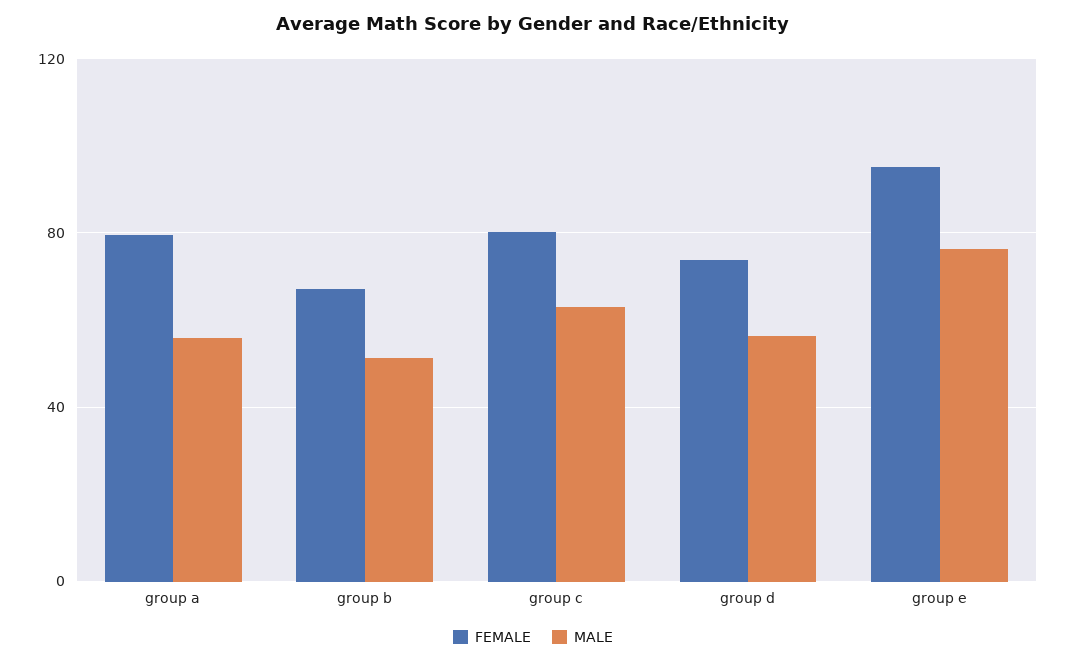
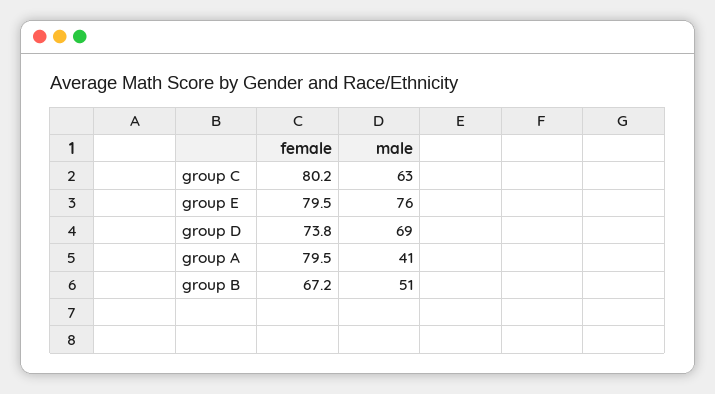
  {
    "FEMALE": {
      "group a": 79.5,
      "group b": 67.2,
      "group c": 80.2,
      "group d": 73.8,
-     "group e": 95
+     "group e": 79.5
    },
    "MALE": {
-     "group a": 55,
+     "group a": 41,
      "group b": 51,
      "group c": 63,
-     "group d": 55,
+     "group d": 69,
      "group e": 76
    }
  }

